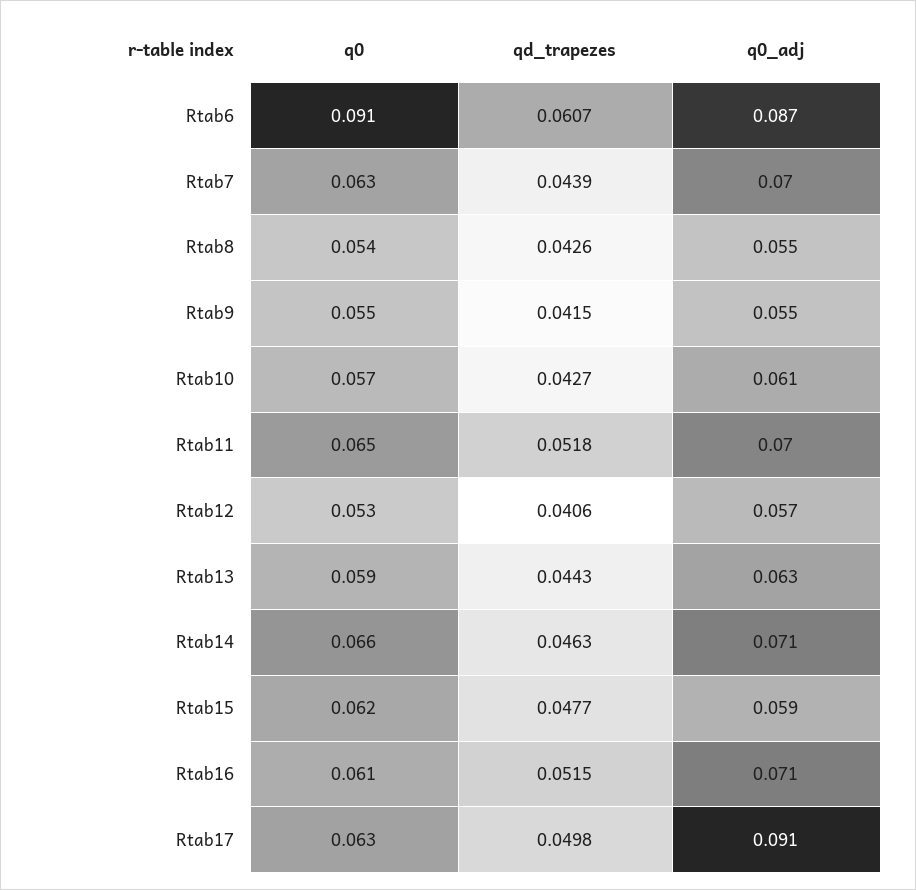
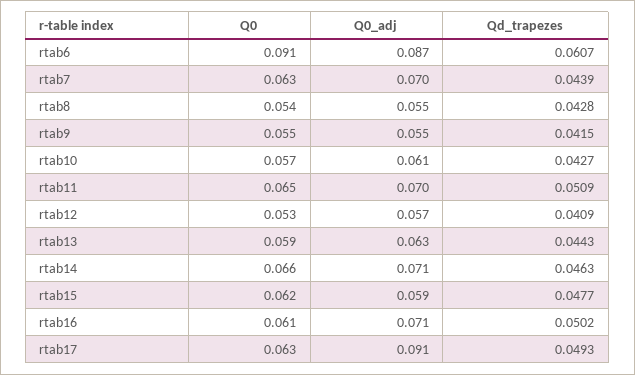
  {
    "q0": {
      "Rtab6": 0.091,
      "Rtab7": 0.063,
      "Rtab8": 0.054,
      "Rtab9": 0.055,
      "Rtab10": 0.057,
      "Rtab11": 0.065,
      "Rtab12": 0.053,
      "Rtab13": 0.059,
      "Rtab14": 0.066,
      "Rtab15": 0.062,
      "Rtab16": 0.061,
      "Rtab17": 0.063
    },
    "qd_trapezes": {
      "Rtab6": 0.0607,
      "Rtab7": 0.0439,
-     "Rtab8": 0.0426,
+     "Rtab8": 0.0428,
      "Rtab9": 0.0415,
      "Rtab10": 0.0427,
-     "Rtab11": 0.0518,
+     "Rtab11": 0.0509,
-     "Rtab12": 0.0406,
+     "Rtab12": 0.0409,
      "Rtab13": 0.0443,
      "Rtab14": 0.0463,
      "Rtab15": 0.0477,
-     "Rtab16": 0.0515,
+     "Rtab16": 0.0502,
-     "Rtab17": 0.0498
+     "Rtab17": 0.0493
    },
    "q0_adj": {
      "Rtab6": 0.087,
      "Rtab7": 0.07,
      "Rtab8": 0.055,
      "Rtab9": 0.055,
      "Rtab10": 0.061,
      "Rtab11": 0.07,
      "Rtab12": 0.057,
      "Rtab13": 0.063,
      "Rtab14": 0.071,
      "Rtab15": 0.059,
      "Rtab16": 0.071,
      "Rtab17": 0.091
    }
  }

